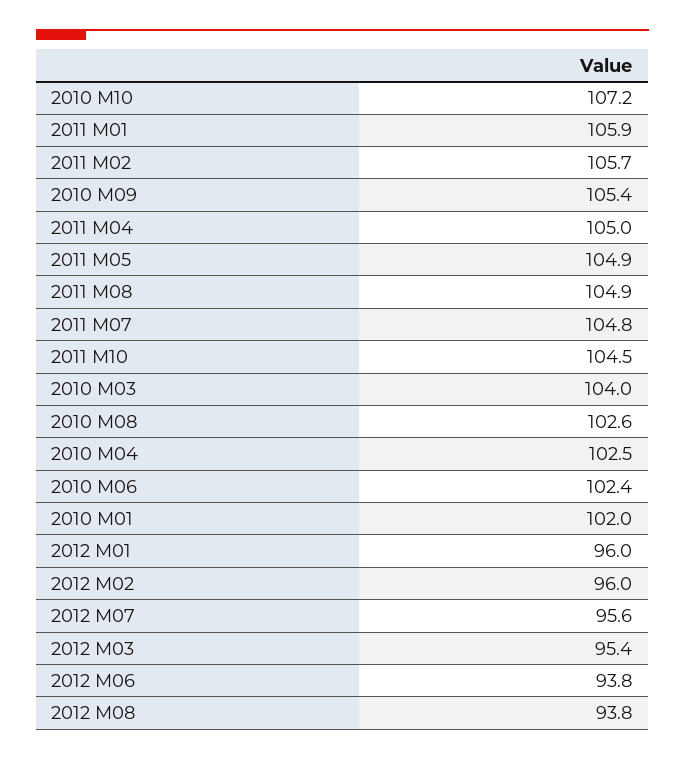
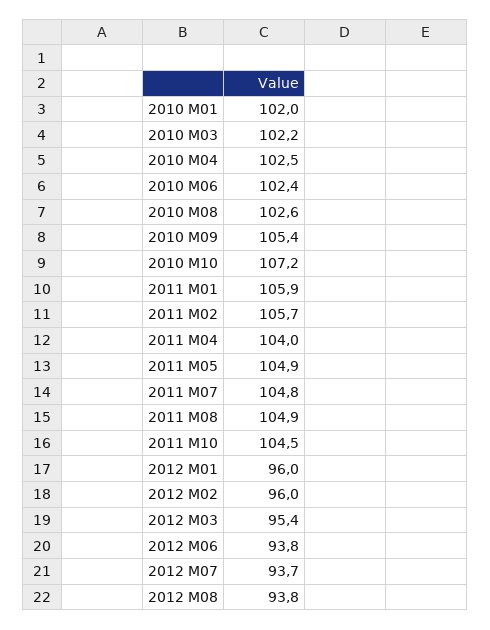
  {
    "2010 M10": 107.2,
    "2011 M01": 105.9,
    "2011 M02": 105.7,
    "2010 M09": 105.4,
-   "2011 M04": 105,
+   "2011 M04": 104,
    "2011 M05": 104.9,
    "2011 M08": 104.9,
    "2011 M07": 104.8,
    "2011 M10": 104.5,
-   "2010 M03": 104,
+   "2010 M03": 102.2,
    "2010 M08": 102.6,
    "2010 M04": 102.5,
    "2010 M06": 102.4,
    "2010 M01": 102,
    "2012 M01": 96,
    "2012 M02": 96,
-   "2012 M07": 95.6,
+   "2012 M07": 93.7,
    "2012 M03": 95.4,
    "2012 M06": 93.8,
    "2012 M08": 93.8
  }

